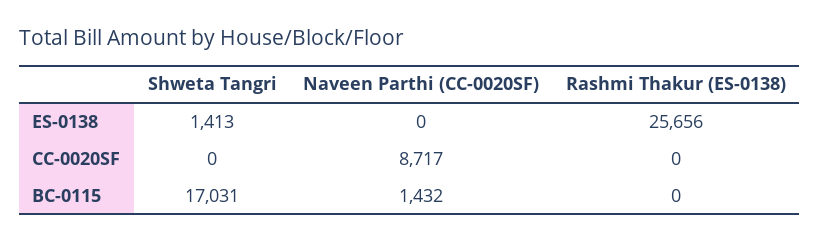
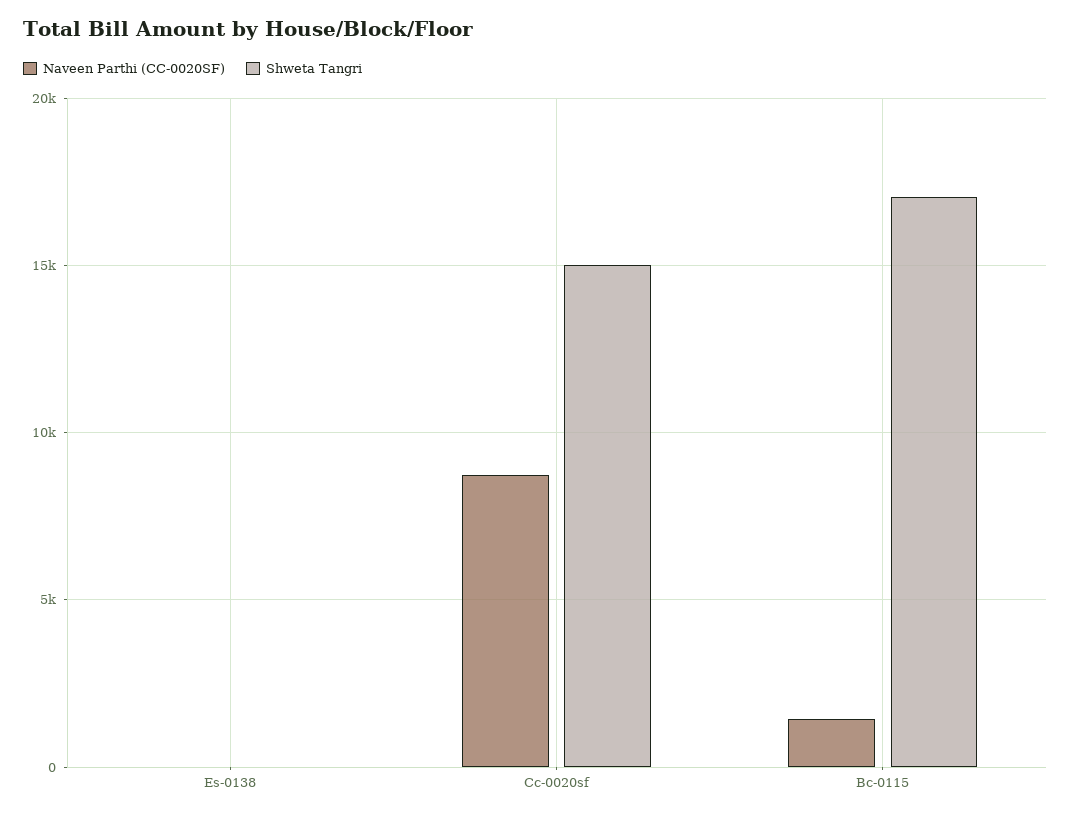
  {
    "Shweta Tangri": {
-     "ES-0138": 1413,
+     "ES-0138": 0,
-     "CC-0020SF": 0,
+     "CC-0020SF": 15000,
      "BC-0115": 17031
    },
    "Naveen Parthi (CC-0020SF)": {
      "ES-0138": 0,
      "CC-0020SF": 8717,
      "BC-0115": 1432
-   },
+   }
-   "Rashmi Thakur (ES-0138)": {
-     "ES-0138": 25656,
-     "CC-0020SF": 0,
-     "BC-0115": 0
-   }
  }

